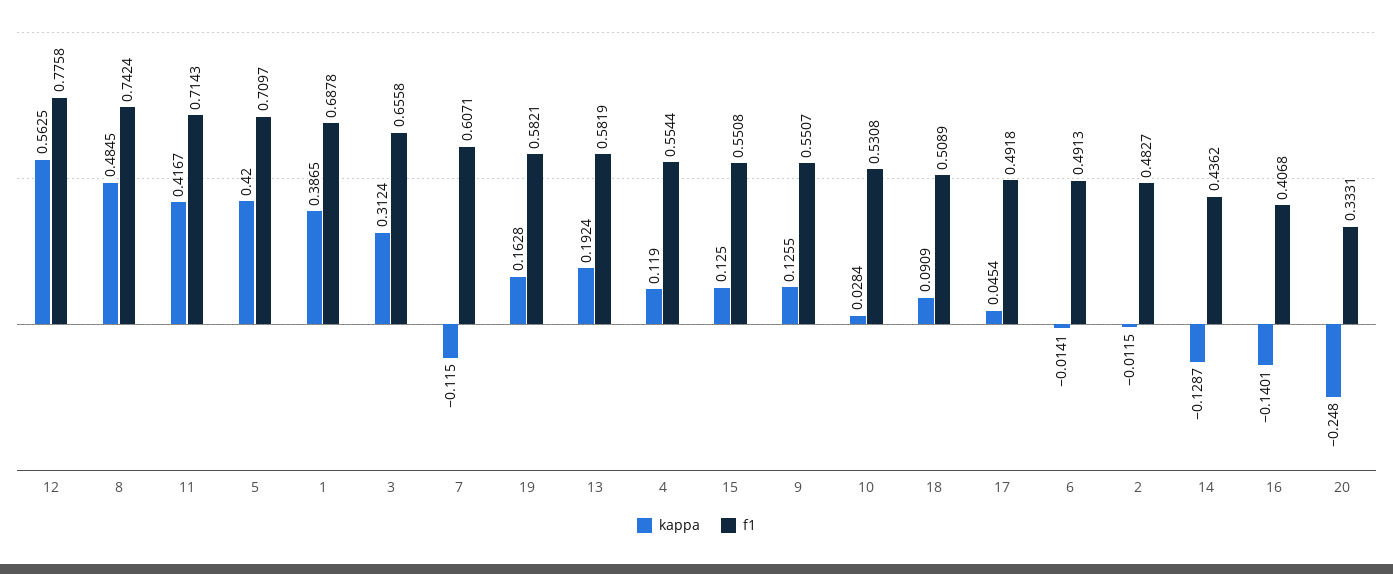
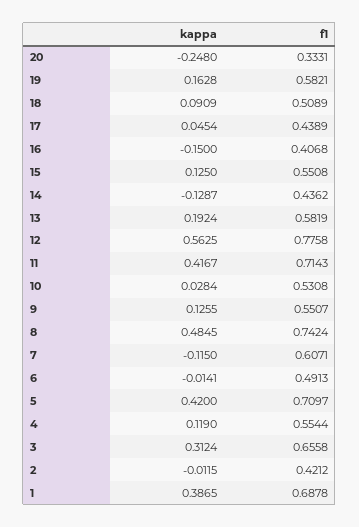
  {
    "kappa": {
      "12": 0.5625,
      "8": 0.4845,
      "11": 0.4167,
      "5": 0.42,
      "1": 0.3865,
      "3": 0.3124,
      "7": -0.115,
      "19": 0.1628,
      "13": 0.1924,
      "4": 0.119,
      "15": 0.125,
      "9": 0.1255,
      "10": 0.0284,
      "18": 0.0909,
      "17": 0.0454,
      "6": -0.0141,
      "2": -0.0115,
      "14": -0.1287,
-     "16": -0.1401,
+     "16": -0.15,
      "20": -0.248
    },
    "f1": {
      "12": 0.7758,
      "8": 0.7424,
      "11": 0.7143,
      "5": 0.7097,
      "1": 0.6878,
      "3": 0.6558,
      "7": 0.6071,
      "19": 0.5821,
      "13": 0.5819,
      "4": 0.5544,
      "15": 0.5508,
      "9": 0.5507,
      "10": 0.5308,
      "18": 0.5089,
-     "17": 0.4918,
+     "17": 0.4389,
      "6": 0.4913,
-     "2": 0.4827,
+     "2": 0.4212,
      "14": 0.4362,
      "16": 0.4068,
      "20": 0.3331
    }
  }

